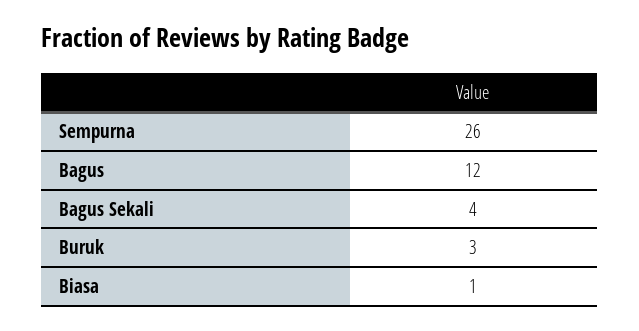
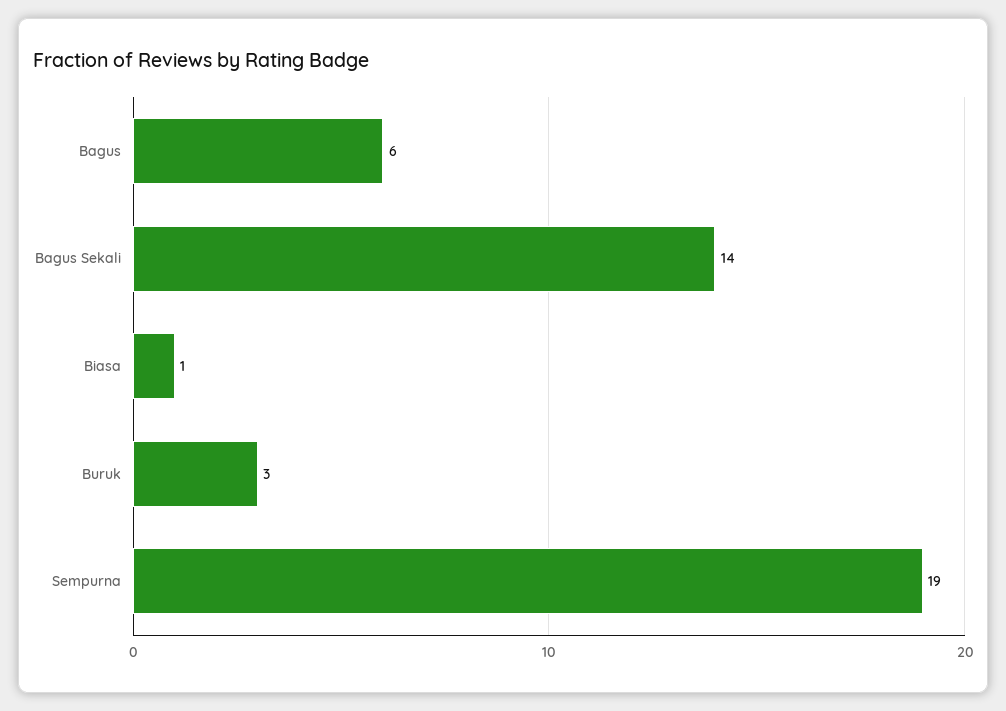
  {
-   "Sempurna": 26,
+   "Sempurna": 19,
-   "Bagus": 12,
+   "Bagus": 6,
-   "Bagus Sekali": 4,
+   "Bagus Sekali": 14,
    "Buruk": 3,
    "Biasa": 1
  }

